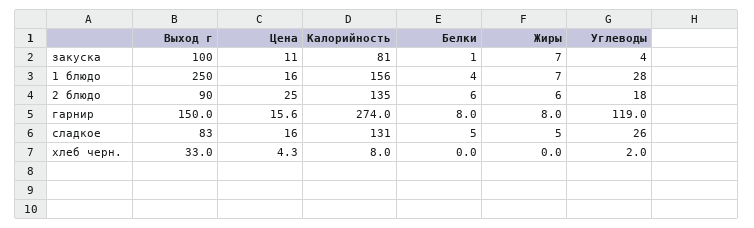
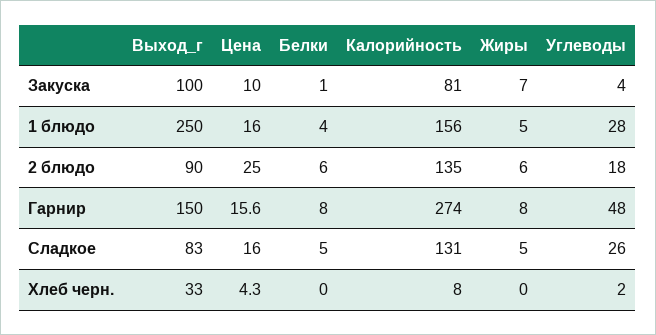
  {
    "Выход г": {
      "закуска": 100,
      "1 блюдо": 250,
      "2 блюдо": 90,
      "гарнир": 150,
      "сладкое": 83,
      "хлеб черн.": 33
    },
    "Цена": {
-     "закуска": 11,
+     "закуска": 10,
      "1 блюдо": 16,
      "2 блюдо": 25,
      "гарнир": 15.6,
      "сладкое": 16,
      "хлеб черн.": 4.3
    },
    "Калорийность": {
      "закуска": 81,
      "1 блюдо": 156,
      "2 блюдо": 135,
      "гарнир": 274,
      "сладкое": 131,
      "хлеб черн.": 8
    },
    "Белки": {
      "закуска": 1,
      "1 блюдо": 4,
      "2 блюдо": 6,
      "гарнир": 8,
      "сладкое": 5,
      "хлеб черн.": 0
    },
    "Жиры": {
      "закуска": 7,
-     "1 блюдо": 7,
+     "1 блюдо": 5,
      "2 блюдо": 6,
      "гарнир": 8,
      "сладкое": 5,
      "хлеб черн.": 0
    },
    "Углеводы": {
      "закуска": 4,
      "1 блюдо": 28,
      "2 блюдо": 18,
-     "гарнир": 119,
+     "гарнир": 48,
      "сладкое": 26,
      "хлеб черн.": 2
    }
  }

